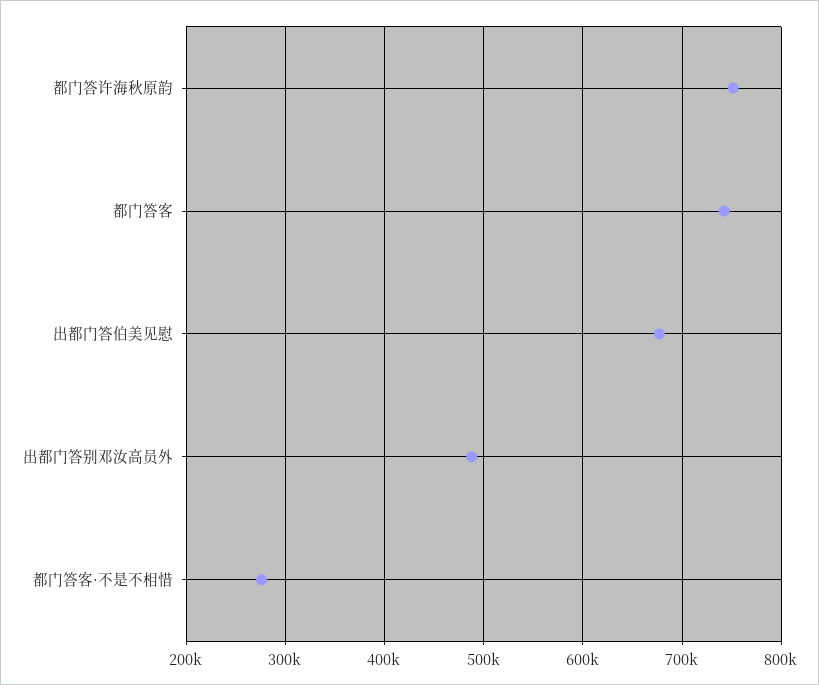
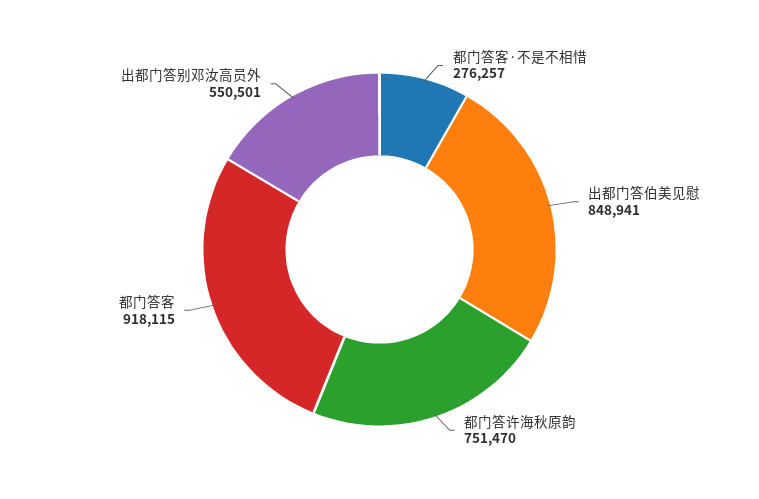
  {
    "都门答许海秋原韵": 751470,
-   "都门答客": 740000,
+   "都门答客": 918115,
-   "出都门答伯美见慰": 680000,
+   "出都门答伯美见慰": 848941,
-   "出都门答别邓汝高员外": 490000,
+   "出都门答别邓汝高员外": 550501,
    "都门答客·不是不相惜": 276257
  }

